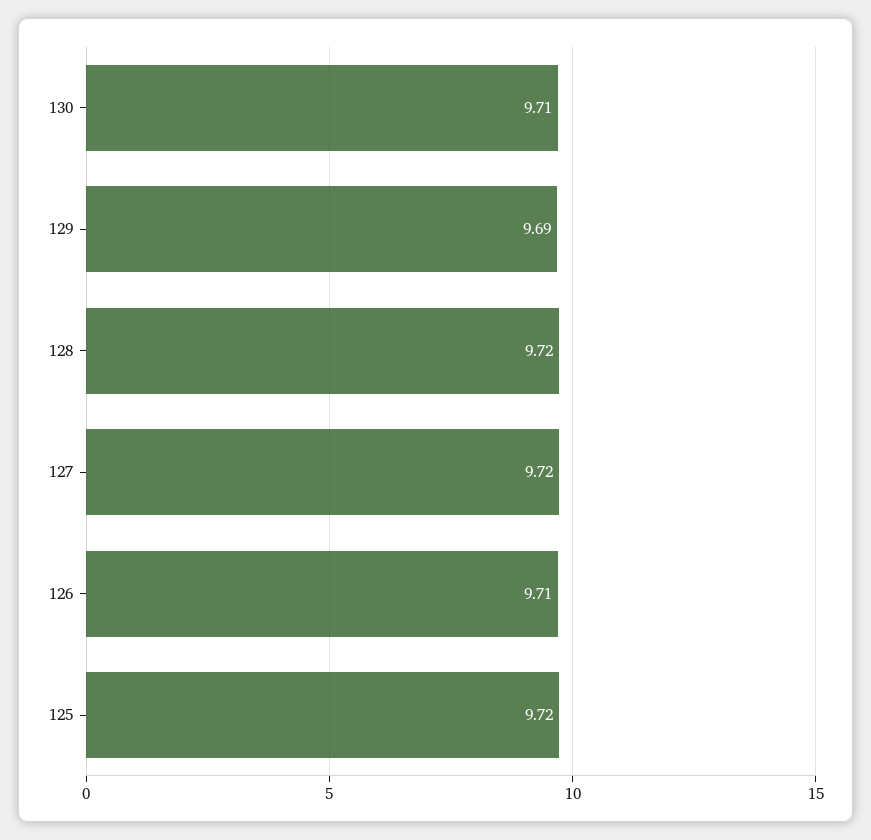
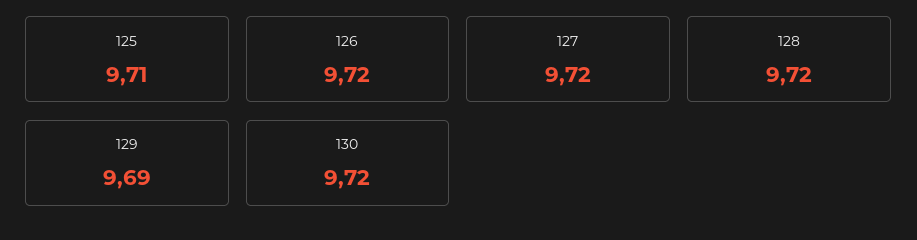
  {
-   "130": 9.71,
+   "130": 9.72,
    "129": 9.69,
    "128": 9.72,
    "127": 9.72,
-   "126": 9.71,
+   "126": 9.72,
-   "125": 9.72
+   "125": 9.71
  }

